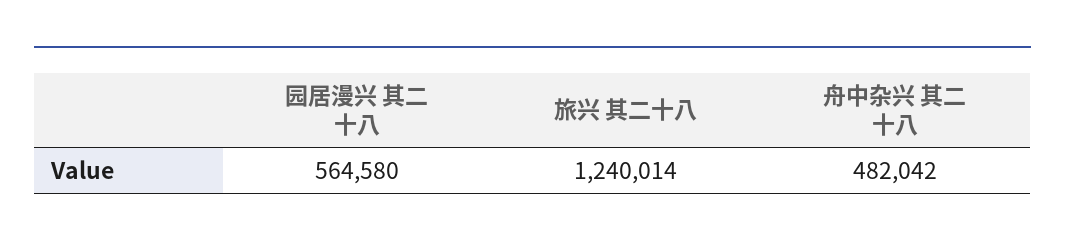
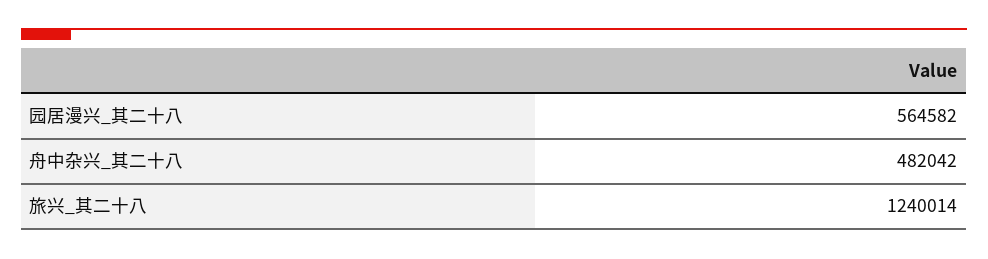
  {
-   "园居漫兴 其二十八": 564580,
+   "园居漫兴 其二十八": 564582,
    "旅兴 其二十八": 1240014,
    "舟中杂兴 其二十八": 482042
  }

